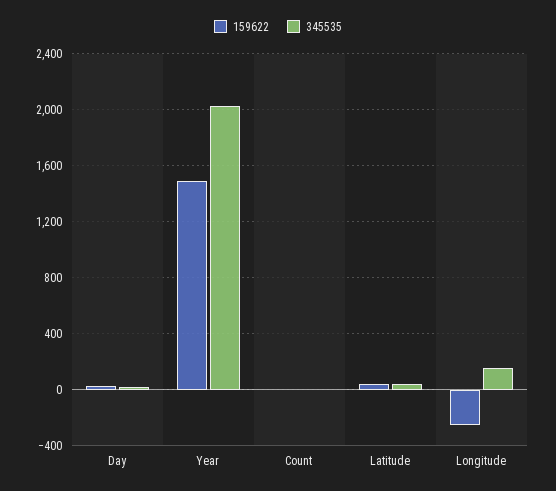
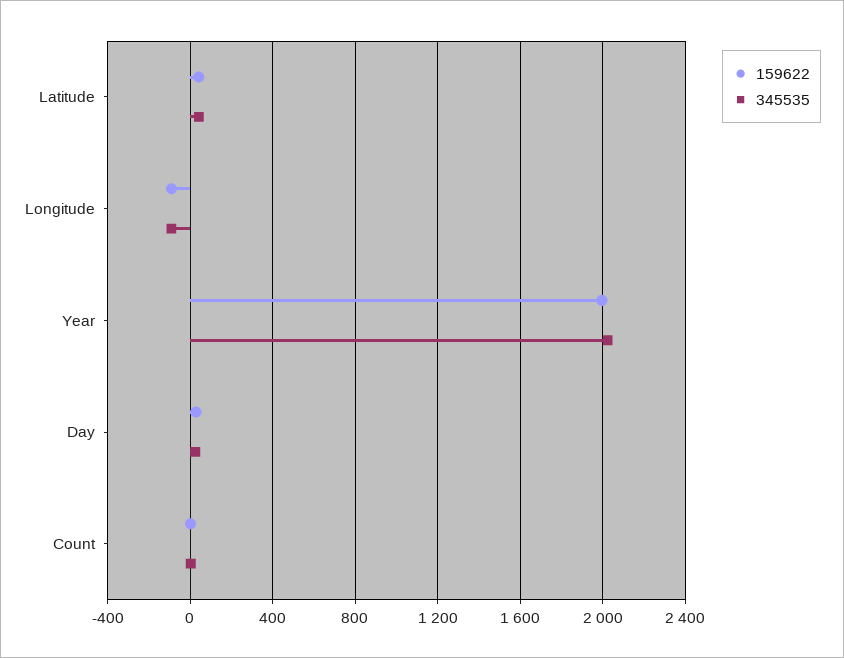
  {
    "159622": {
      "Day": 50,
-     "Year": 1500,
+     "Year": 2000,
      "Count": 0,
      "Latitude": 50,
-     "Longitude": -250
+     "Longitude": -100
    },
    "345535": {
      "Day": 0,
      "Year": 2000,
      "Count": 0,
      "Latitude": 50,
-     "Longitude": 150
+     "Longitude": -100
    }
  }

